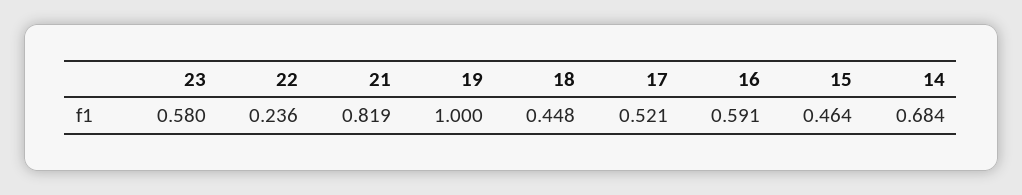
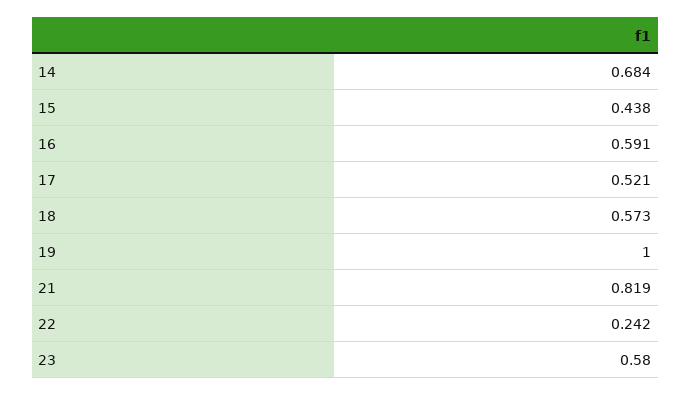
  {
    "23": 0.58,
-   "22": 0.236,
+   "22": 0.242,
    "21": 0.819,
    "19": 1,
-   "18": 0.448,
+   "18": 0.573,
    "17": 0.521,
    "16": 0.591,
-   "15": 0.464,
+   "15": 0.438,
    "14": 0.684
  }

